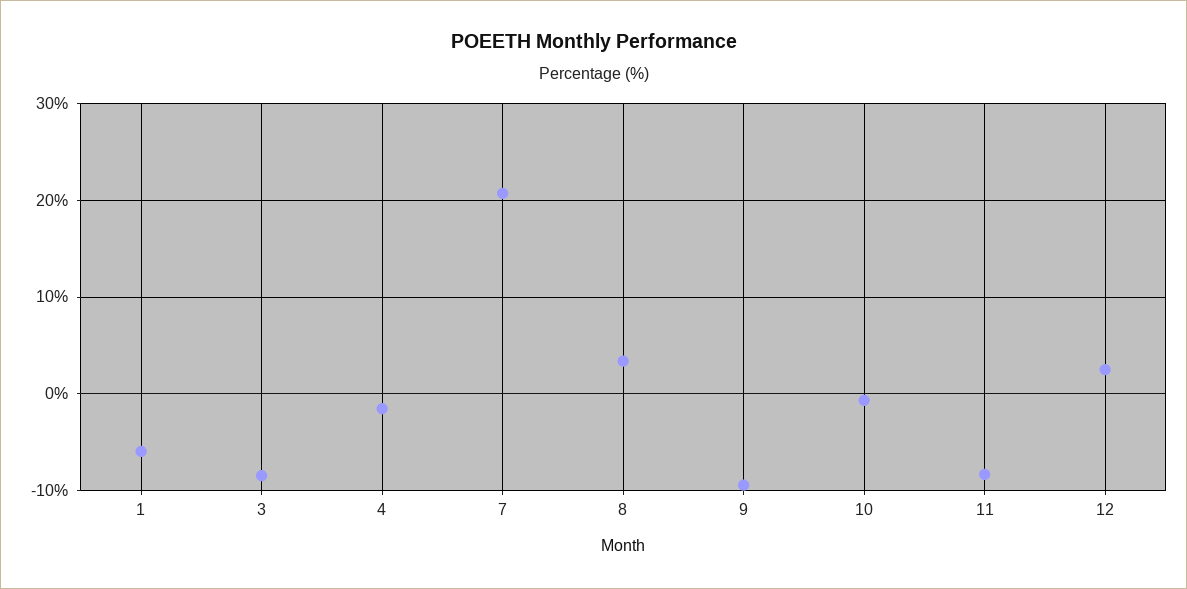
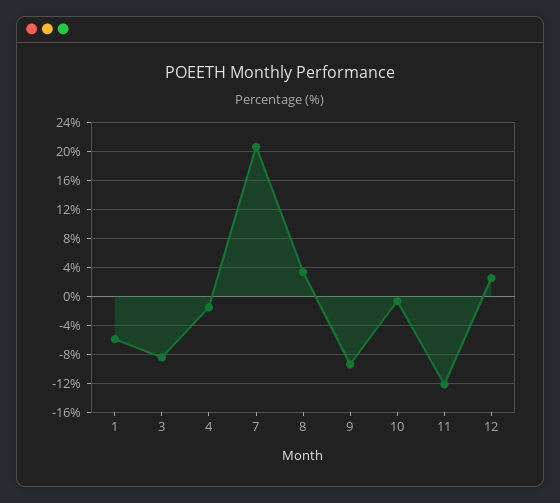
  {
    "1": -6,
    "3": -8,
    "4": -2,
    "7": 21,
    "8": 3,
    "9": -9,
    "10": -1,
-   "11": -8,
+   "11": -12,
    "12": 3
  }

